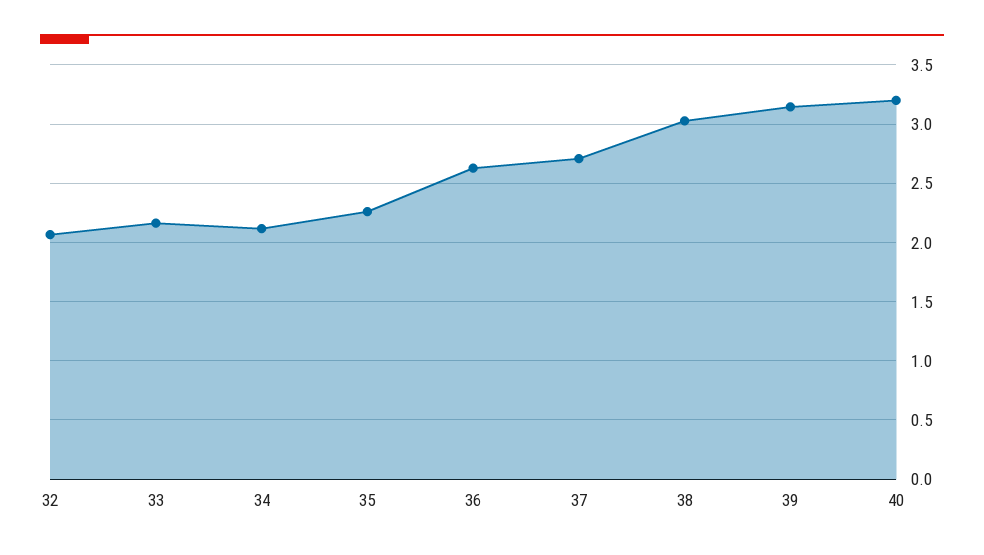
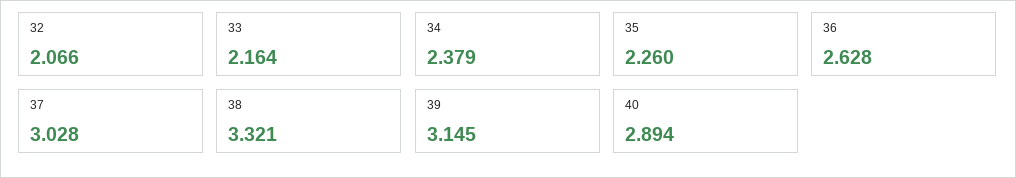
  {
    "32": 2.066,
    "33": 2.164,
-   "34": 2.1,
+   "34": 2.379,
    "35": 2.26,
    "36": 2.628,
-   "37": 2.7,
+   "37": 3.028,
-   "38": 3,
+   "38": 3.321,
    "39": 3.145,
-   "40": 3.2
+   "40": 2.894
  }

